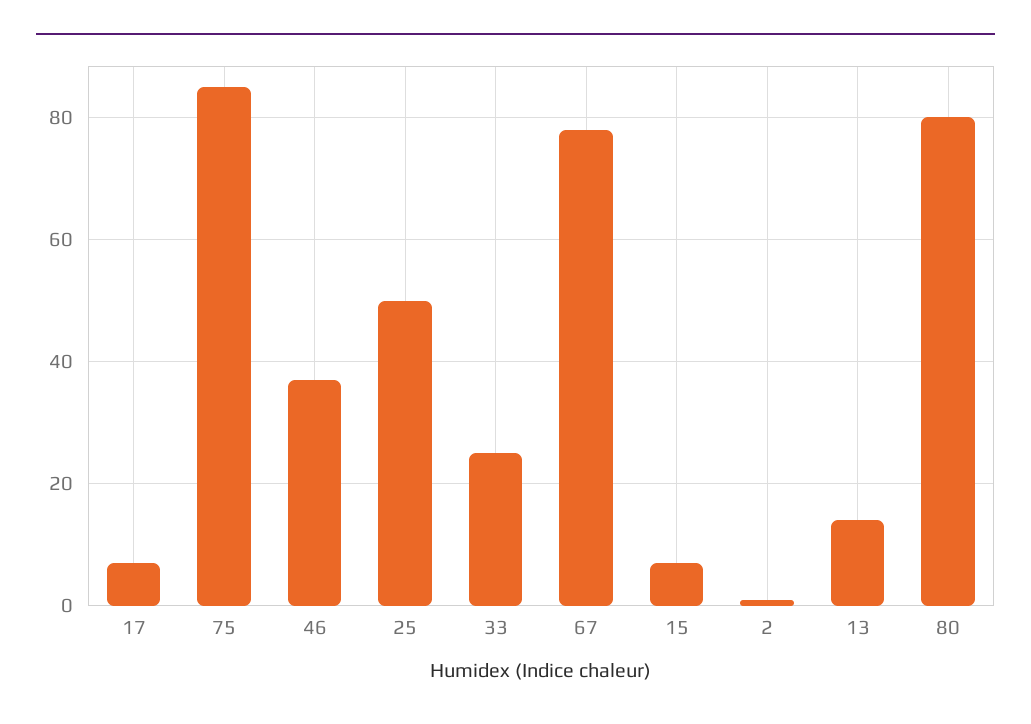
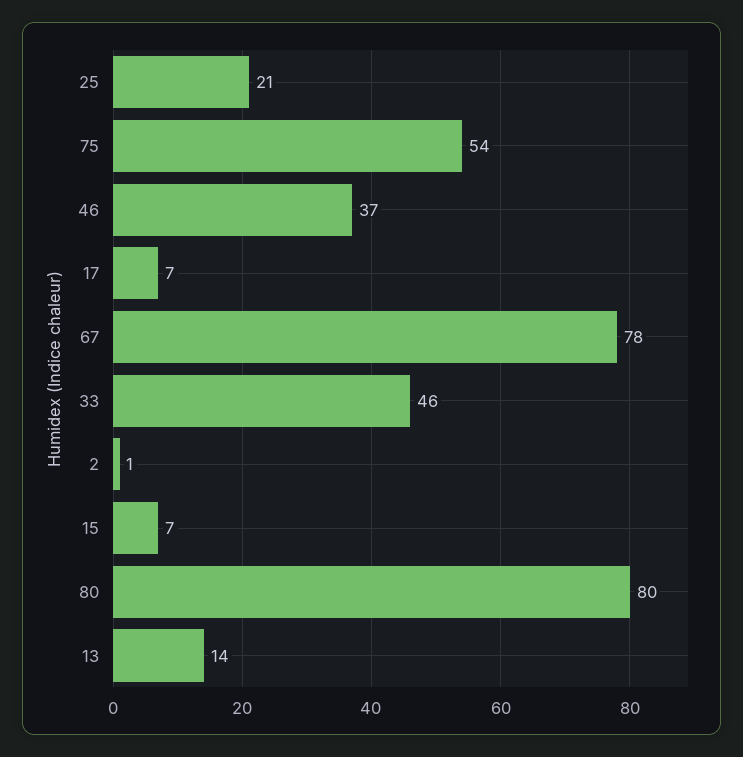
  {
    "17": 7,
-   "75": 85,
+   "75": 54,
    "46": 37,
-   "25": 50,
+   "25": 21,
-   "33": 25,
+   "33": 46,
    "67": 78,
    "15": 7,
    "2": 1,
    "13": 14,
    "80": 80
  }

